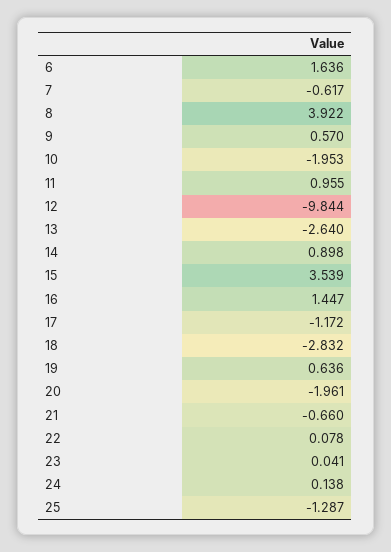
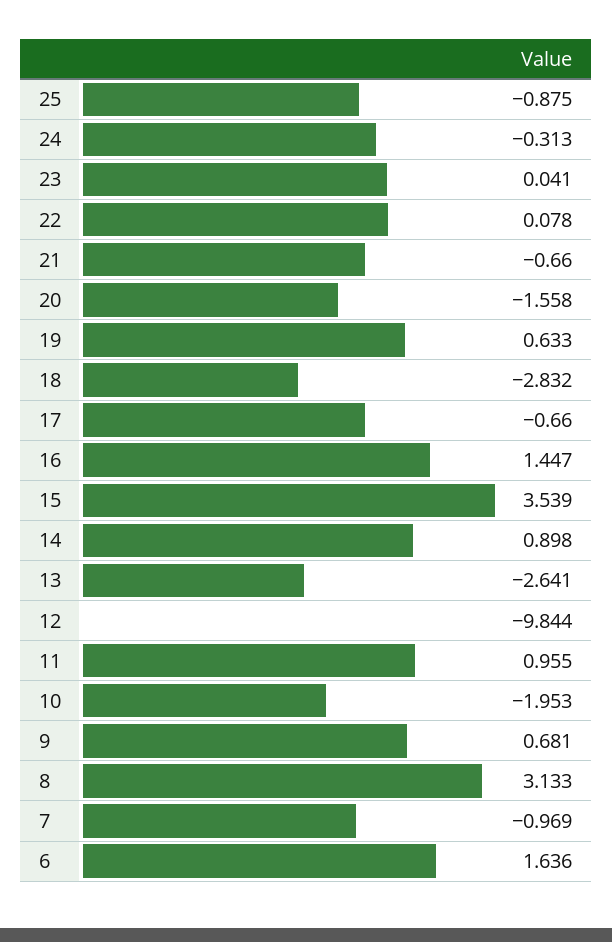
  {
    "6": 1.636,
-   "7": -0.617,
+   "7": -0.969,
-   "8": 3.922,
+   "8": 3.133,
-   "9": 0.57,
+   "9": 0.681,
    "10": -1.953,
    "11": 0.955,
    "12": -9.844,
-   "13": -2.64,
+   "13": -2.641,
    "14": 0.898,
    "15": 3.539,
    "16": 1.447,
-   "17": -1.172,
+   "17": -0.66,
    "18": -2.832,
-   "19": 0.636,
+   "19": 0.633,
-   "20": -1.961,
+   "20": -1.558,
    "21": -0.66,
    "22": 0.078,
    "23": 0.041,
-   "24": 0.138,
+   "24": -0.313,
-   "25": -1.287
+   "25": -0.875
  }

